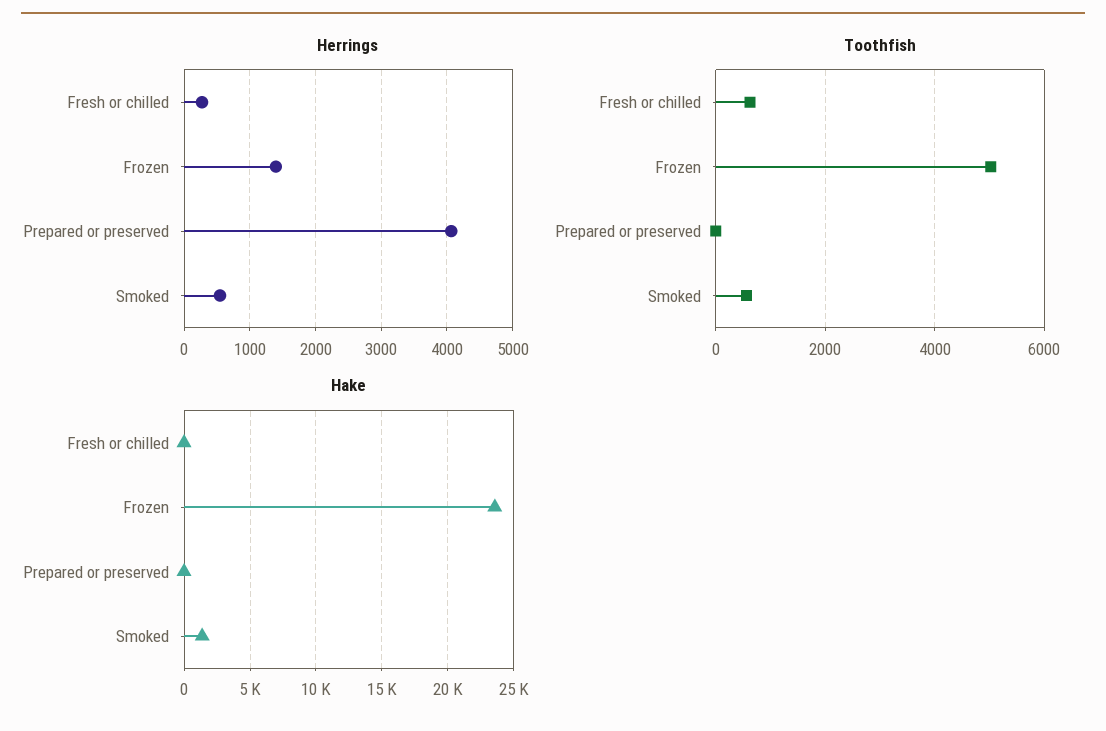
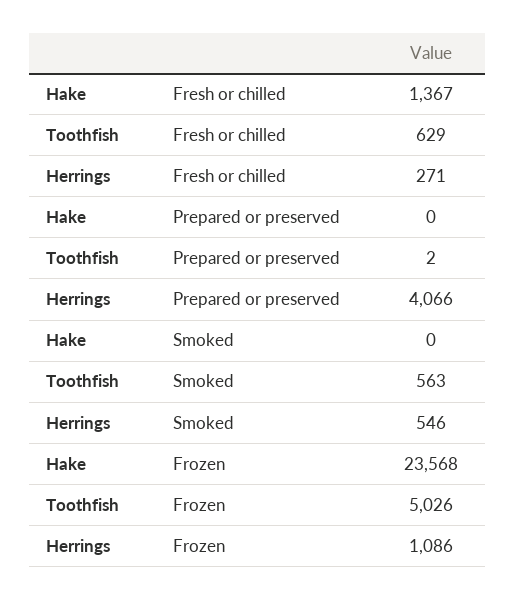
  {
    "Herrings": {
      "Fresh or chilled": 271,
-     "Frozen": 1400,
+     "Frozen": 1086,
      "Prepared or preserved": 4066,
      "Smoked": 546
    },
    "Toothfish": {
      "Fresh or chilled": 629,
      "Frozen": 5026,
      "Prepared or preserved": 2,
      "Smoked": 563
    },
    "Hake": {
-     "Fresh or chilled": 0,
+     "Fresh or chilled": 1367,
      "Frozen": 23568,
      "Prepared or preserved": 0,
-     "Smoked": 1500
+     "Smoked": 0
    }
  }

